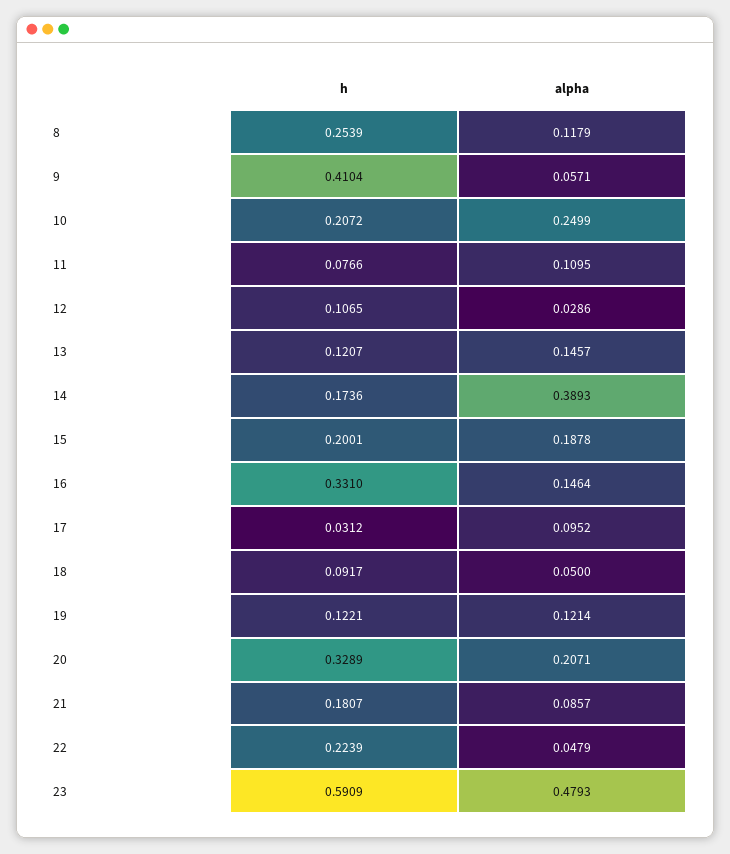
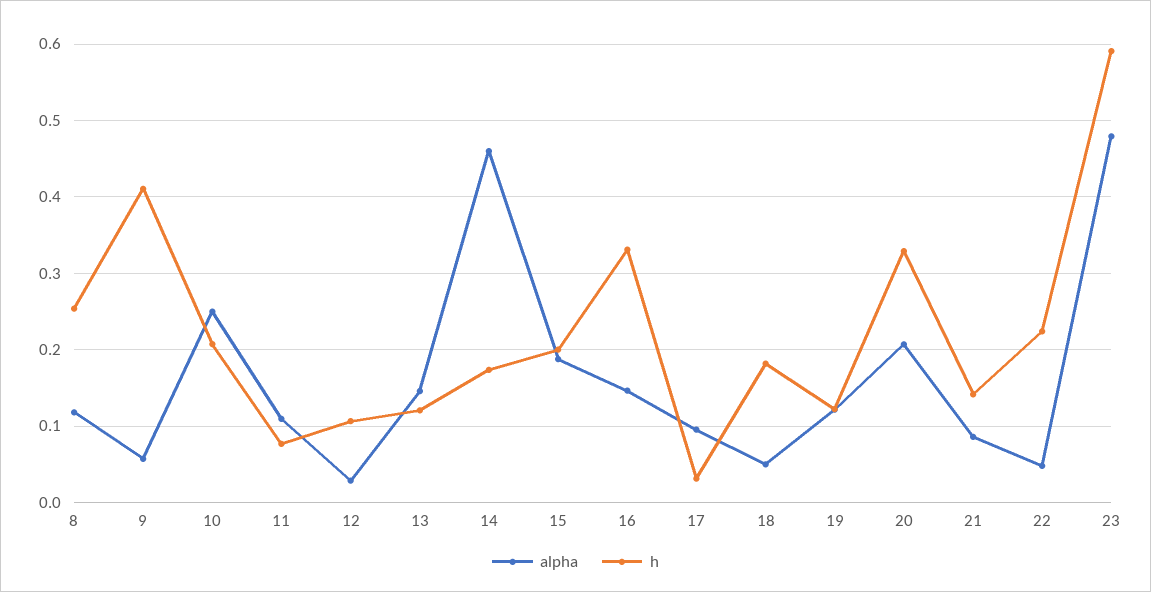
  {
    "h": {
      "8": 0.2539,
      "9": 0.4104,
      "10": 0.2072,
      "11": 0.0766,
      "12": 0.1065,
      "13": 0.1207,
      "14": 0.1736,
      "15": 0.2001,
      "16": 0.331,
      "17": 0.0312,
-     "18": 0.0917,
+     "18": 0.18,
      "19": 0.1221,
      "20": 0.3289,
-     "21": 0.1807,
+     "21": 0.14,
      "22": 0.2239,
      "23": 0.5909
    },
    "alpha": {
      "8": 0.1179,
      "9": 0.0571,
      "10": 0.2499,
      "11": 0.1095,
      "12": 0.0286,
      "13": 0.1457,
-     "14": 0.3893,
+     "14": 0.46,
      "15": 0.1878,
      "16": 0.1464,
      "17": 0.0952,
      "18": 0.05,
      "19": 0.1214,
      "20": 0.2071,
      "21": 0.0857,
      "22": 0.0479,
      "23": 0.4793
    }
  }

